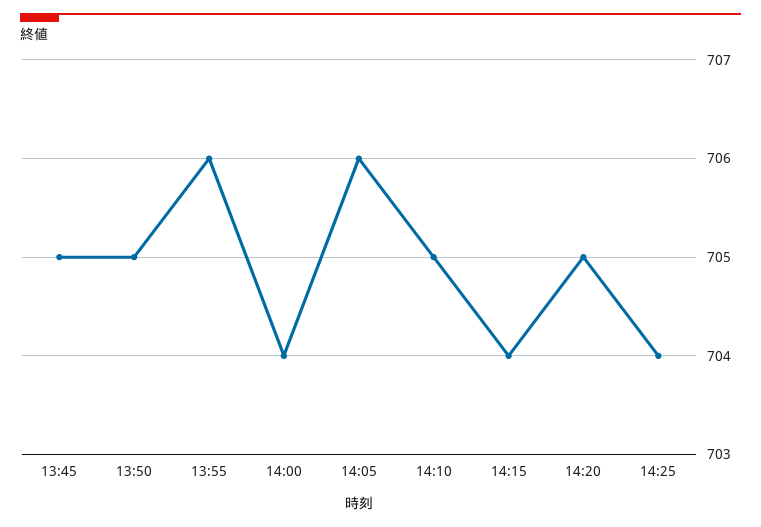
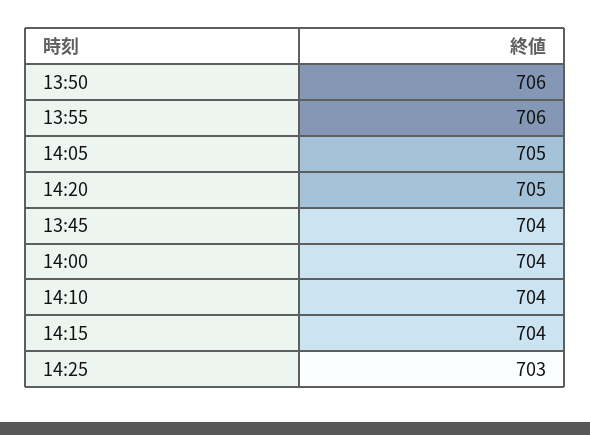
  {
-   "13:45": 705,
+   "13:45": 704,
-   "13:50": 705,
+   "13:50": 706,
    "13:55": 706,
    "14:00": 704,
-   "14:05": 706,
+   "14:05": 705,
-   "14:10": 705,
+   "14:10": 704,
    "14:15": 704,
    "14:20": 705,
-   "14:25": 704
+   "14:25": 703
  }

